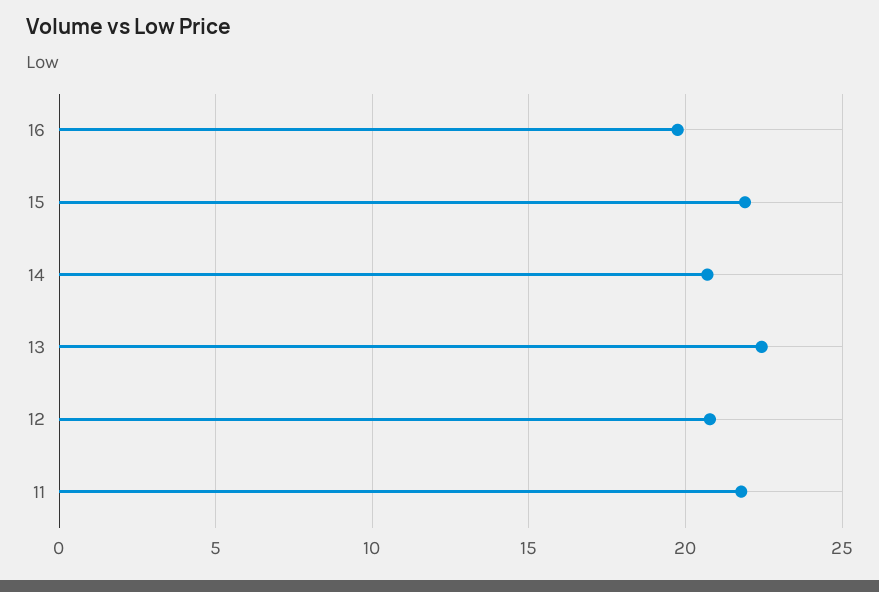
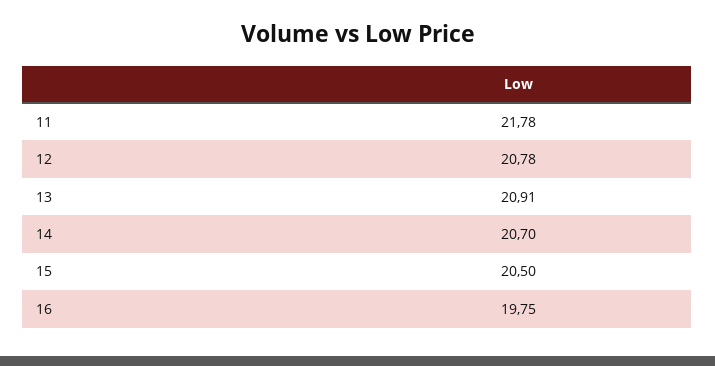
  {
    "16": 19.75,
-   "15": 22,
+   "15": 20.5,
    "14": 20.7,
-   "13": 22.5,
+   "13": 20.91,
    "12": 20.78,
    "11": 21.78
  }

